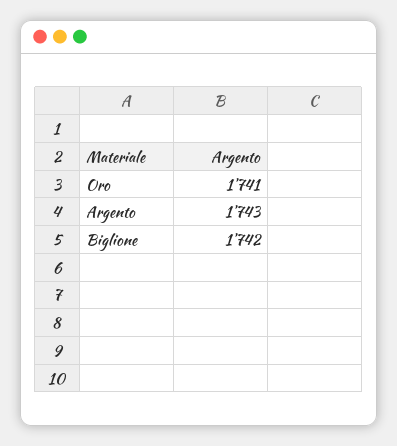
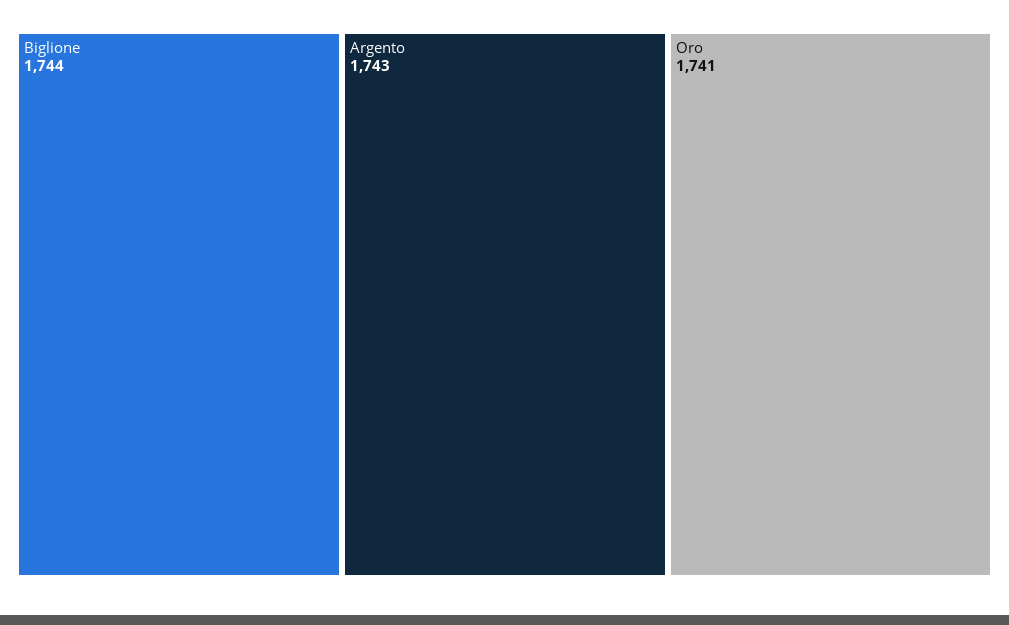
  {
    "Oro": 1741,
    "Argento": 1743,
-   "Biglione": 1742
+   "Biglione": 1744
  }

